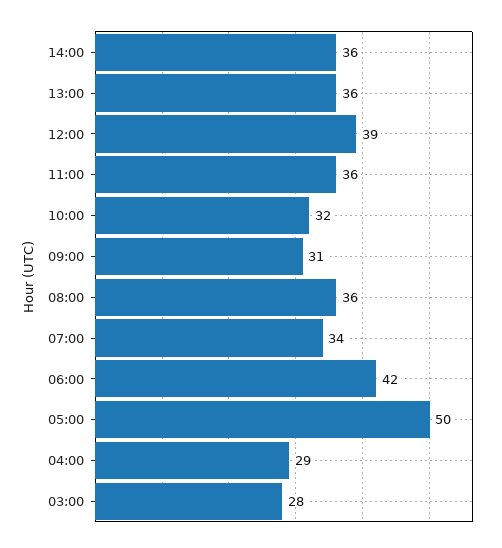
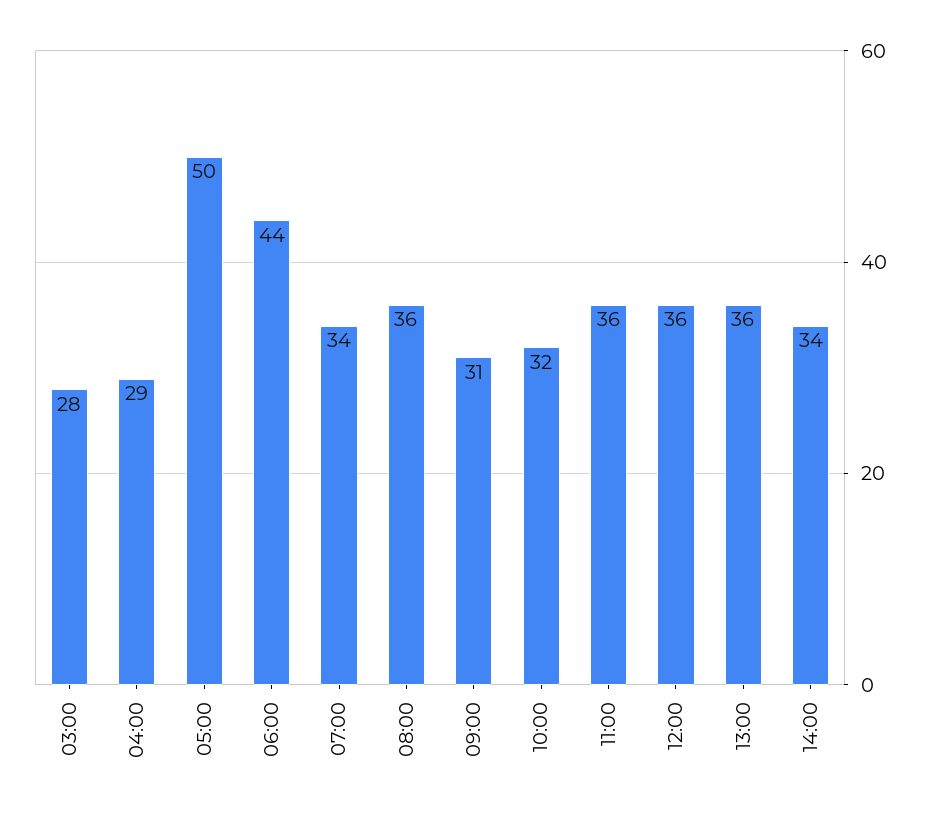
  {
-   "14:00": 36,
+   "14:00": 34,
    "13:00": 36,
-   "12:00": 39,
+   "12:00": 36,
    "11:00": 36,
    "10:00": 32,
    "09:00": 31,
    "08:00": 36,
    "07:00": 34,
-   "06:00": 42,
+   "06:00": 44,
    "05:00": 50,
    "04:00": 29,
    "03:00": 28
  }

